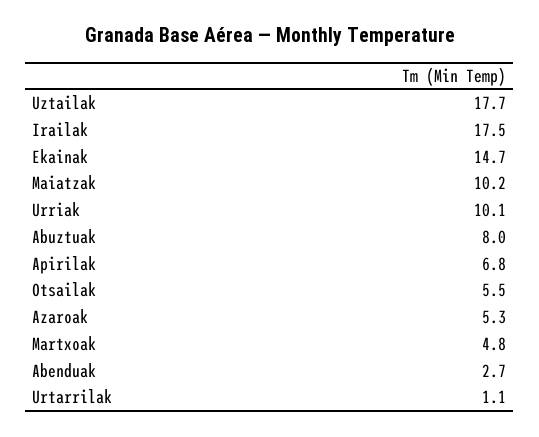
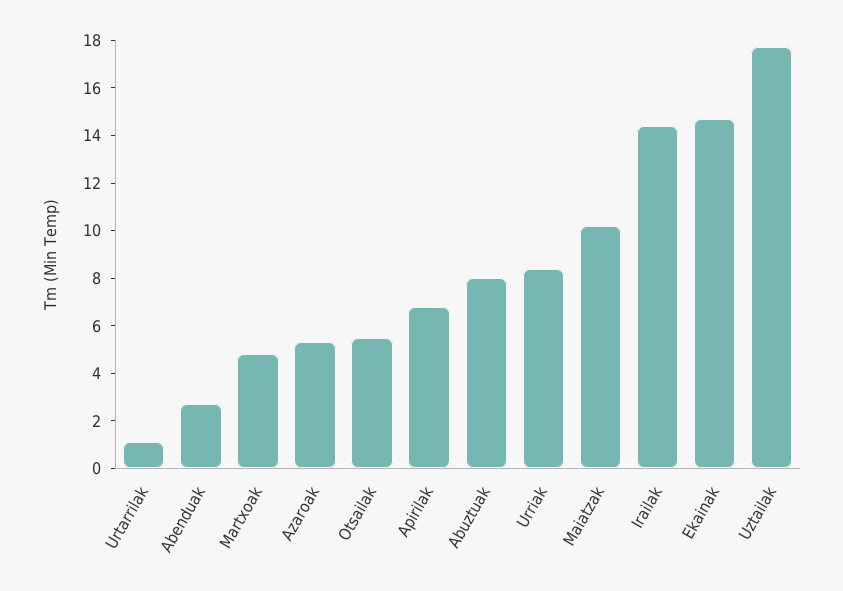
  {
    "Uztailak": 17.7,
-   "Irailak": 17.5,
+   "Irailak": 14.5,
    "Ekainak": 14.7,
    "Maiatzak": 10.2,
-   "Urriak": 10.1,
+   "Urriak": 8.5,
    "Abuztuak": 8,
    "Apirilak": 6.8,
    "Otsailak": 5.5,
    "Azaroak": 5.3,
    "Martxoak": 4.8,
    "Abenduak": 2.7,
    "Urtarrilak": 1.1
  }

